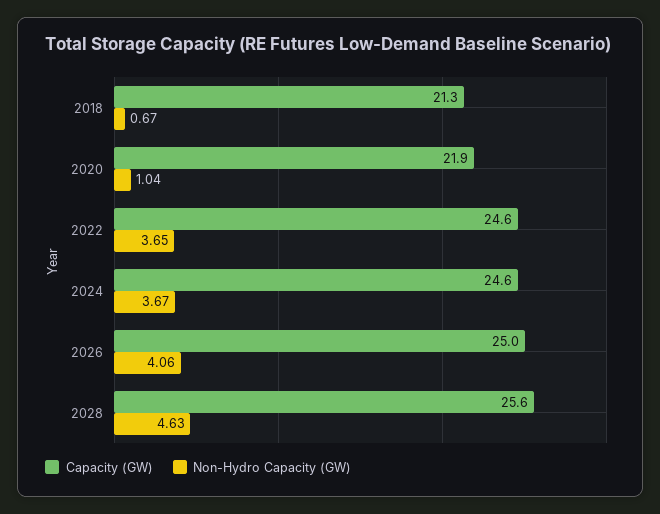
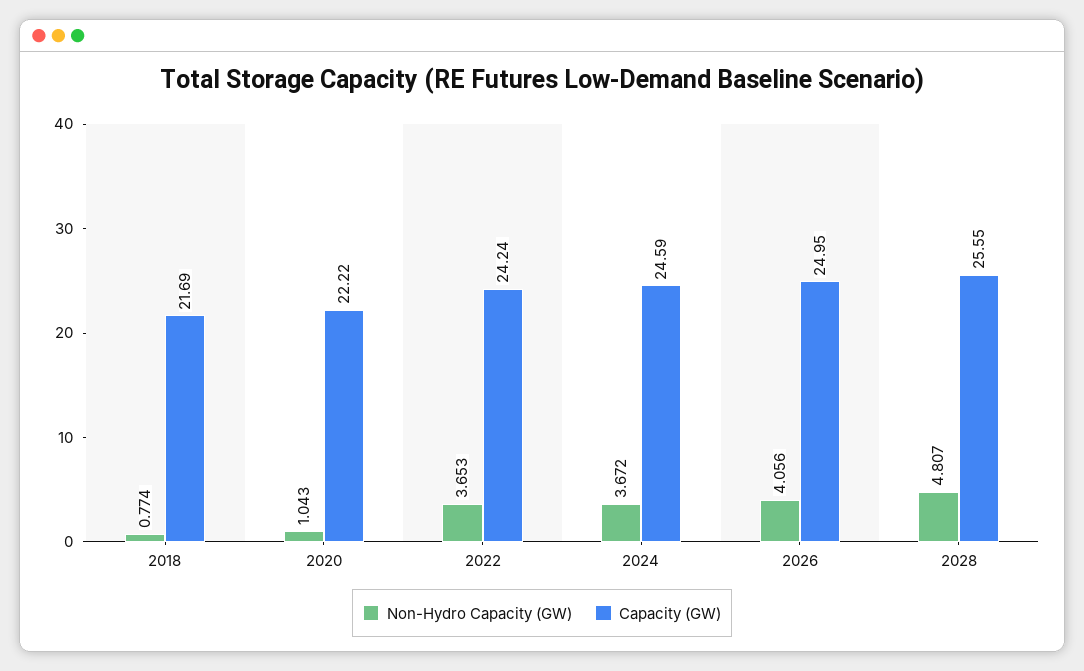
  {
    "Capacity (GW)": {
-     "2018": 21.3,
+     "2018": 21.69,
-     "2020": 21.9,
+     "2020": 22.22,
-     "2022": 24.6,
+     "2022": 24.24,
      "2024": 24.59,
      "2026": 24.95,
      "2028": 25.55
    },
    "Non-Hydro Capacity (GW)": {
-     "2018": 0.67,
+     "2018": 0.774,
      "2020": 1.043,
      "2022": 3.653,
      "2024": 3.672,
      "2026": 4.056,
-     "2028": 4.63
+     "2028": 4.807
    }
  }

